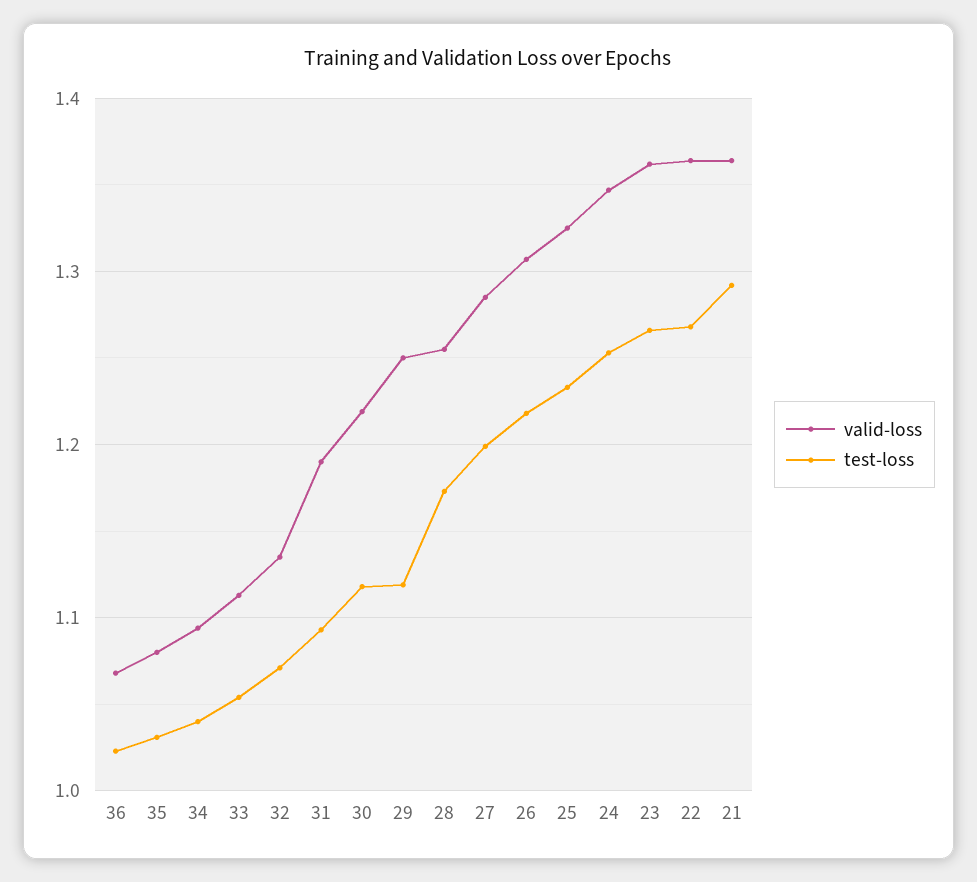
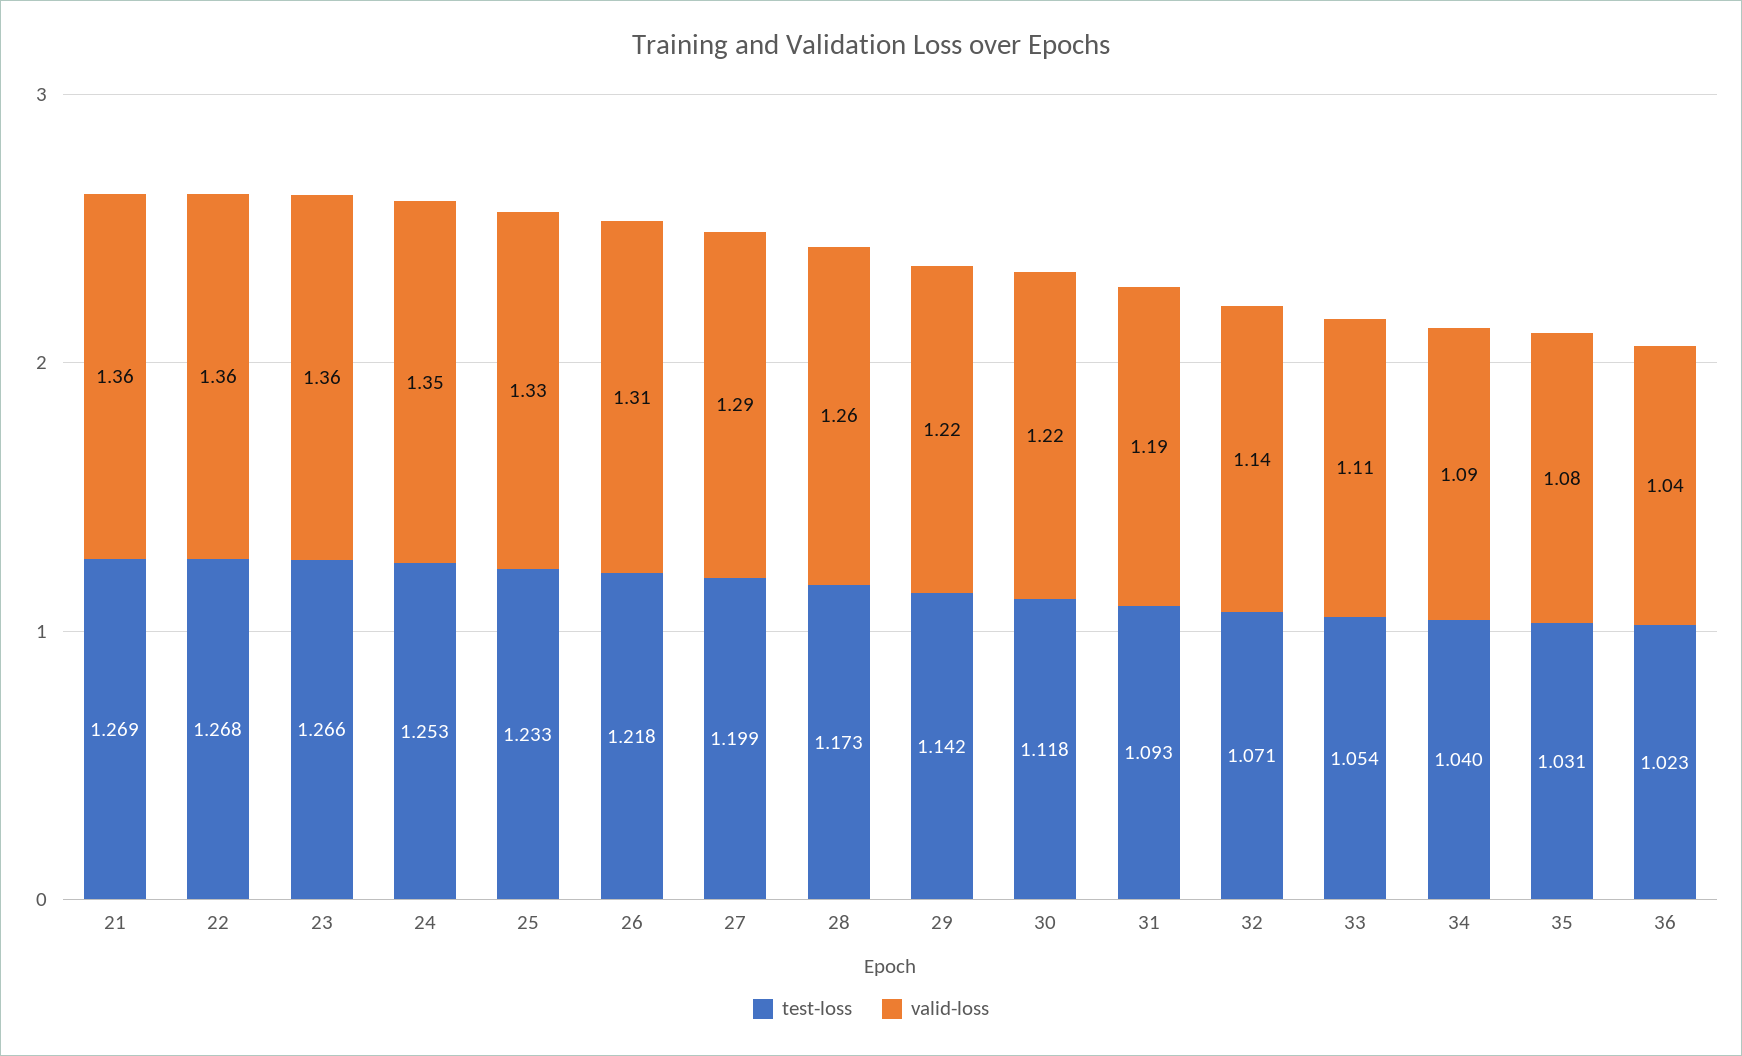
  {
    "valid-loss": {
-     "36": 1.07,
+     "36": 1.04,
      "35": 1.08,
      "34": 1.09,
      "33": 1.11,
      "32": 1.14,
      "31": 1.19,
      "30": 1.22,
-     "29": 1.25,
+     "29": 1.22,
      "28": 1.26,
      "27": 1.29,
      "26": 1.31,
      "25": 1.33,
      "24": 1.35,
      "23": 1.36,
      "22": 1.36,
      "21": 1.36
    },
    "test-loss": {
      "36": 1.023,
      "35": 1.031,
      "34": 1.04,
      "33": 1.054,
      "32": 1.071,
      "31": 1.093,
      "30": 1.118,
-     "29": 1.12,
+     "29": 1.142,
      "28": 1.173,
      "27": 1.199,
      "26": 1.218,
      "25": 1.233,
      "24": 1.253,
      "23": 1.266,
      "22": 1.268,
-     "21": 1.29
+     "21": 1.269
    }
  }

